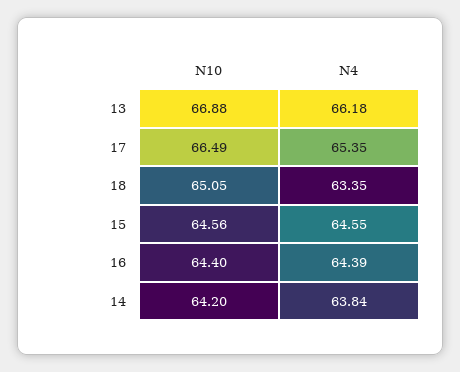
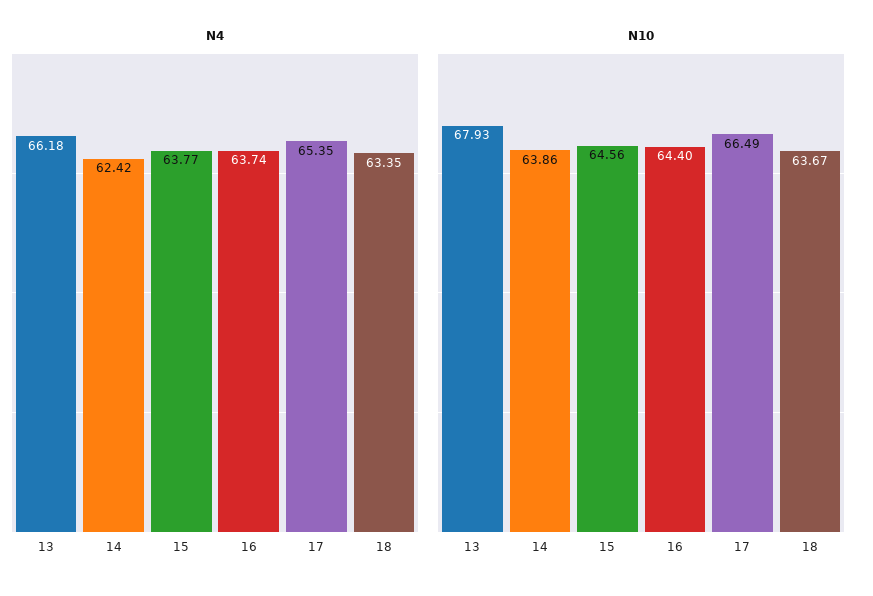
  {
    "N10": {
-     "13": 66.88,
+     "13": 67.93,
      "17": 66.49,
-     "18": 65.05,
+     "18": 63.67,
      "15": 64.56,
      "16": 64.4,
-     "14": 64.2
+     "14": 63.86
    },
    "N4": {
      "13": 66.18,
      "17": 65.35,
      "18": 63.35,
-     "15": 64.55,
+     "15": 63.77,
-     "16": 64.39,
+     "16": 63.74,
-     "14": 63.84
+     "14": 62.42
    }
  }

